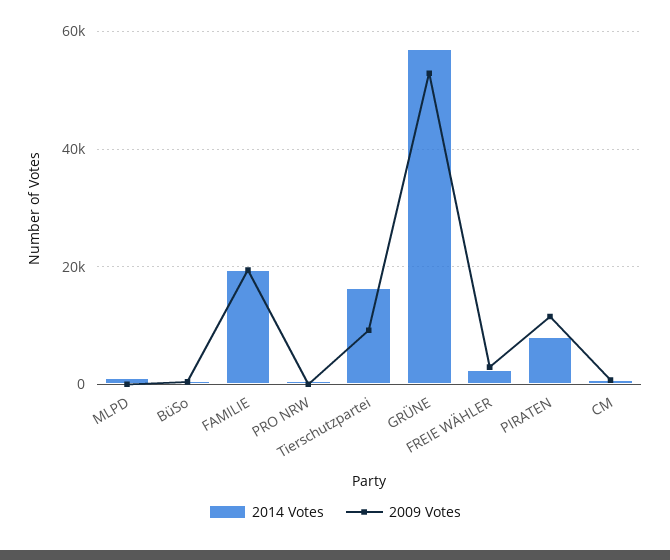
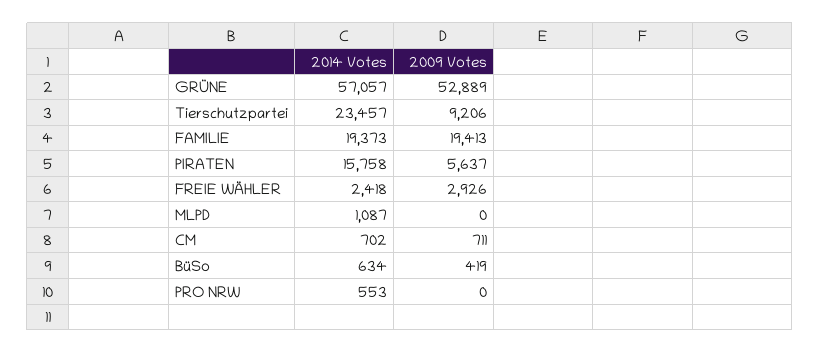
  {
    "2014 Votes": {
      "MLPD": 1087,
      "BüSo": 634,
      "FAMILIE": 19373,
      "PRO NRW": 553,
-     "Tierschutzpartei": 16000,
+     "Tierschutzpartei": 23457,
      "GRÜNE": 57057,
      "FREIE WÄHLER": 2418,
-     "PIRATEN": 8000,
+     "PIRATEN": 15758,
      "CM": 702
    },
    "2009 Votes": {
      "MLPD": 0,
      "BüSo": 419,
      "FAMILIE": 19413,
      "PRO NRW": 0,
      "Tierschutzpartei": 9206,
      "GRÜNE": 52889,
      "FREIE WÄHLER": 2926,
-     "PIRATEN": 12000,
+     "PIRATEN": 5637,
      "CM": 711
    }
  }

